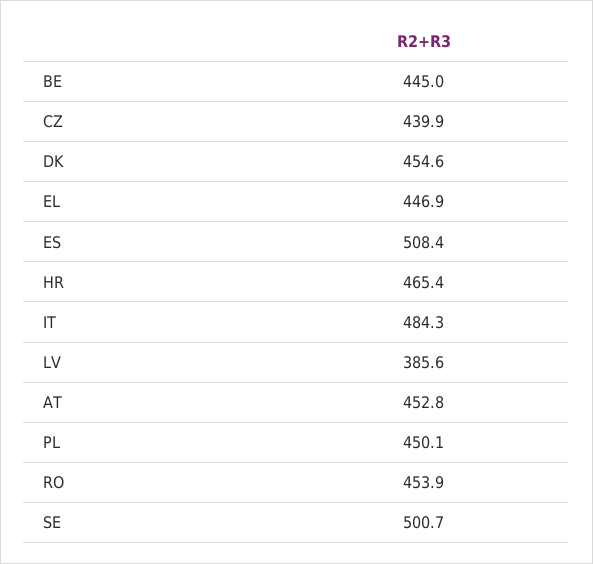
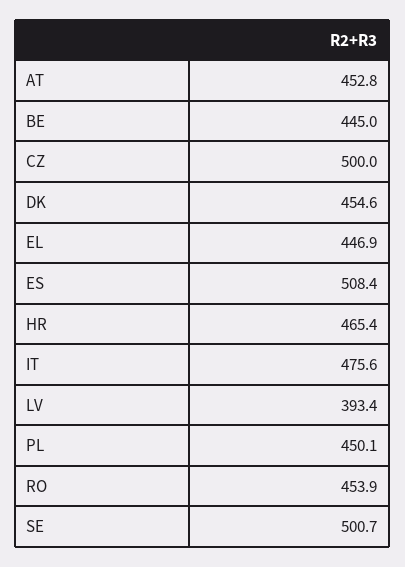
  {
    "BE": 445,
-   "CZ": 439.9,
+   "CZ": 500,
    "DK": 454.6,
    "EL": 446.9,
    "ES": 508.4,
    "HR": 465.4,
-   "IT": 484.3,
+   "IT": 475.6,
-   "LV": 385.6,
+   "LV": 393.4,
    "AT": 452.8,
    "PL": 450.1,
    "RO": 453.9,
    "SE": 500.7
  }

